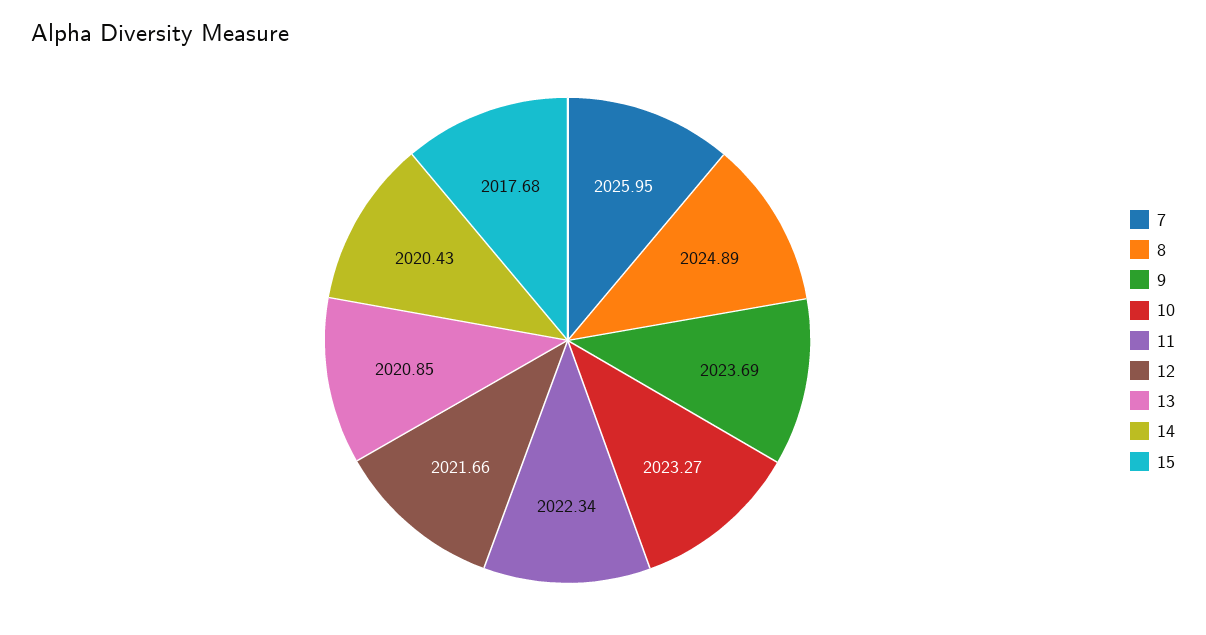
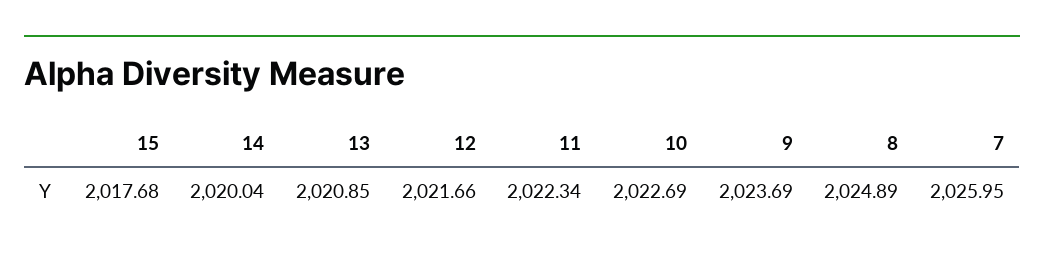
  {
    "7": 2025.95,
    "8": 2024.89,
    "9": 2023.69,
-   "10": 2023.27,
+   "10": 2022.69,
    "11": 2022.34,
    "12": 2021.66,
    "13": 2020.85,
-   "14": 2020.43,
+   "14": 2020.04,
    "15": 2017.68
  }

